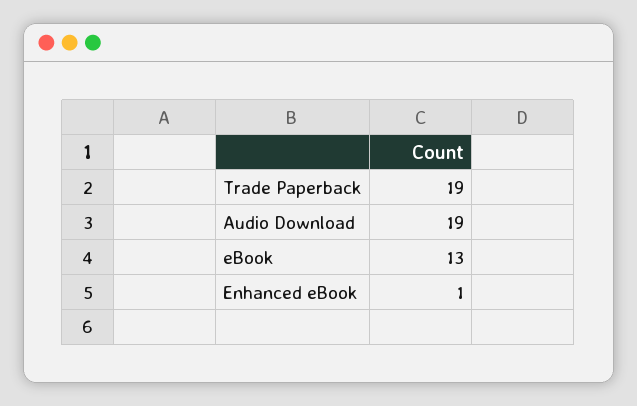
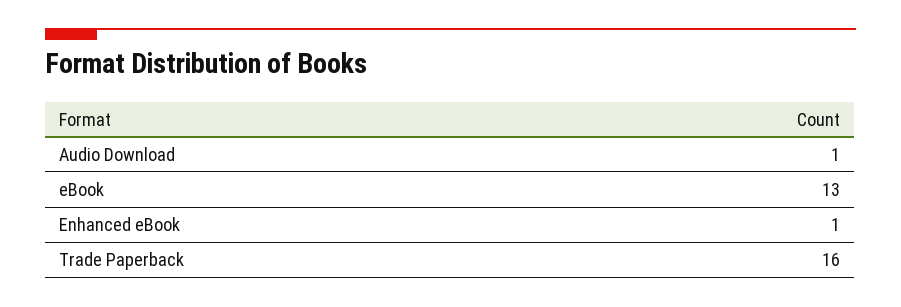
  {
-   "Trade Paperback": 19,
+   "Trade Paperback": 16,
-   "Audio Download": 19,
+   "Audio Download": 1,
    "eBook": 13,
    "Enhanced eBook": 1
  }

